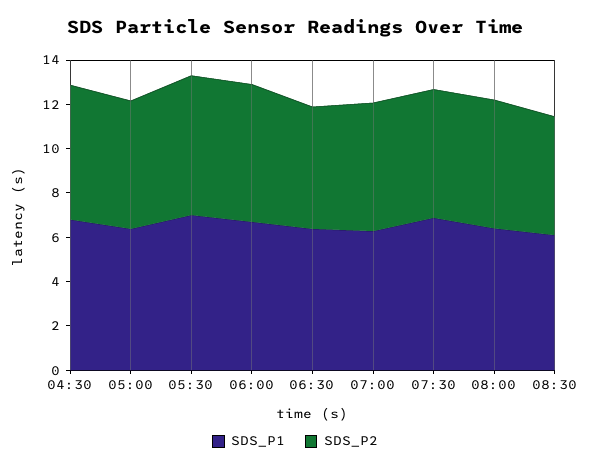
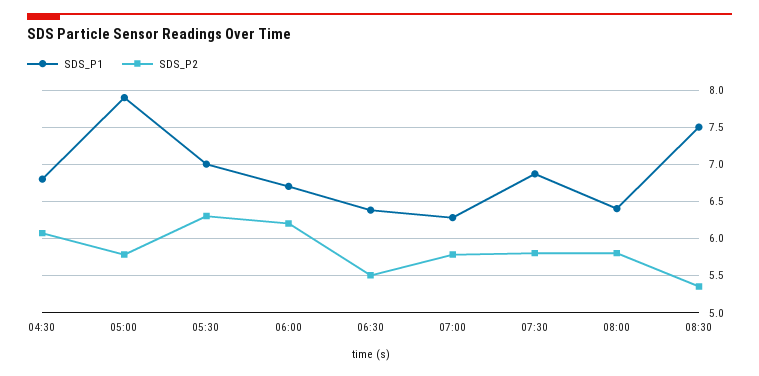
  {
    "SDS_P1": {
      "04:30": 6.8,
-     "05:00": 6.5,
+     "05:00": 7.9,
      "05:30": 7,
      "06:00": 6.7,
      "06:30": 6.4,
      "07:00": 6.3,
      "07:30": 6.9,
      "08:00": 6.4,
-     "08:30": 6
+     "08:30": 7.5
    },
    "SDS_P2": {
      "04:30": 6.1,
      "05:00": 5.8,
      "05:30": 6.3,
      "06:00": 6.2,
      "06:30": 5.5,
      "07:00": 5.8,
      "07:30": 5.8,
      "08:00": 5.8,
      "08:30": 5.4
    }
  }

